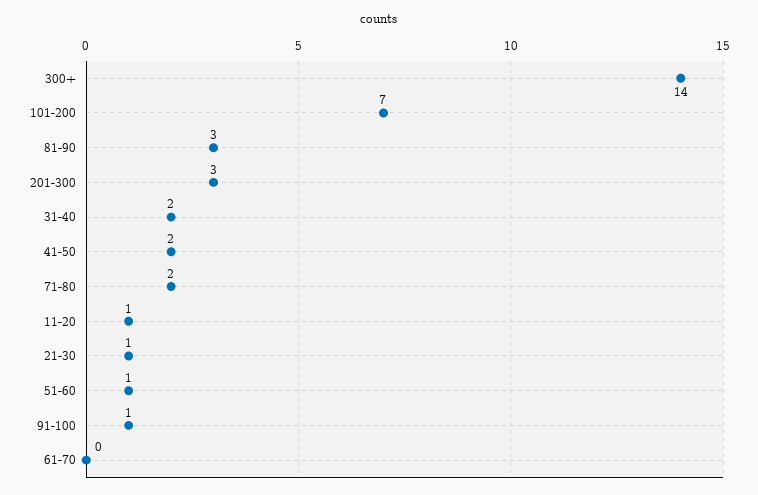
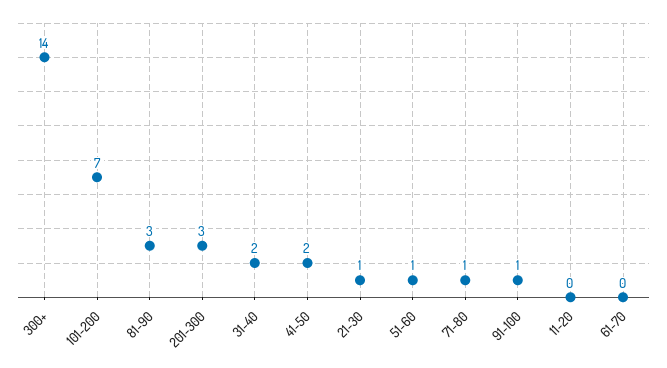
  {
    "300+": 14,
    "101-200": 7,
    "81-90": 3,
    "201-300": 3,
    "31-40": 2,
    "41-50": 2,
-   "71-80": 2,
+   "71-80": 1,
-   "11-20": 1,
+   "11-20": 0,
    "21-30": 1,
    "51-60": 1,
    "91-100": 1,
    "61-70": 0
  }

